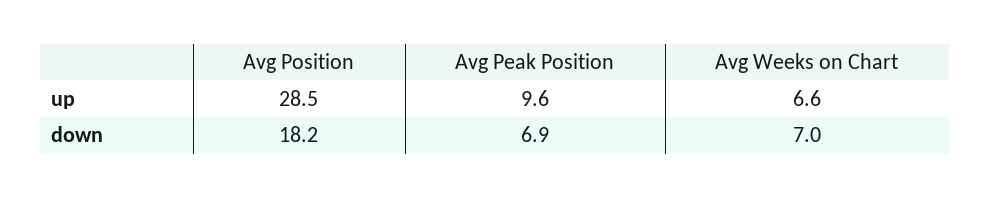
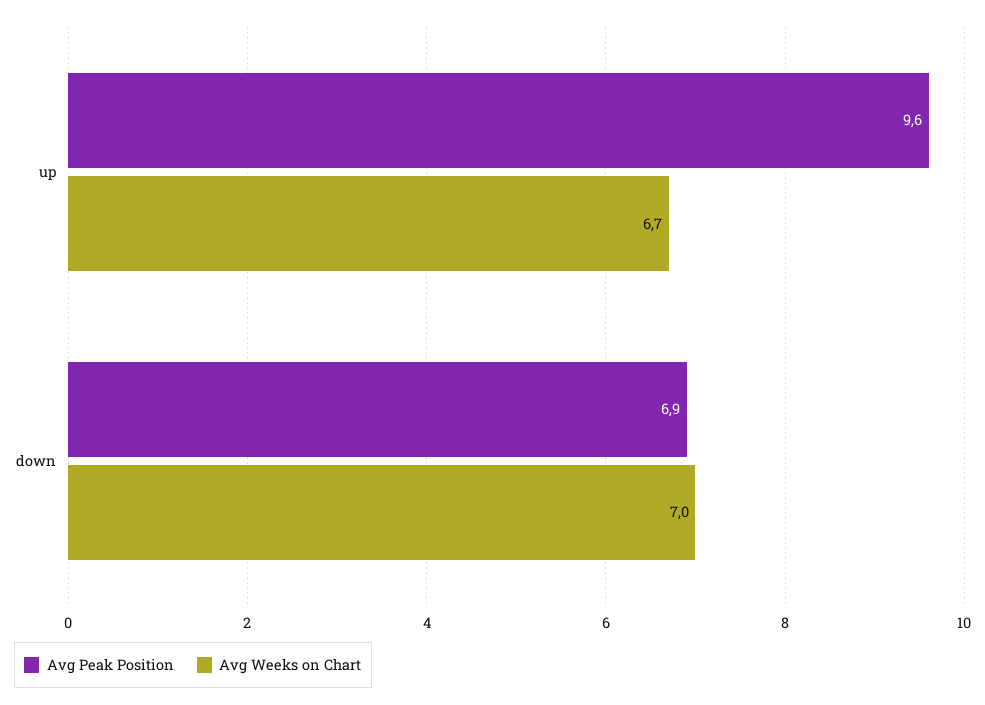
  {
-   "Avg Position": {
-     "up": 28.5,
-     "down": 18.2
-   },
    "Avg Peak Position": {
      "up": 9.6,
      "down": 6.9
    },
    "Avg Weeks on Chart": {
-     "up": 6.6,
+     "up": 6.7,
      "down": 7
    }
  }

